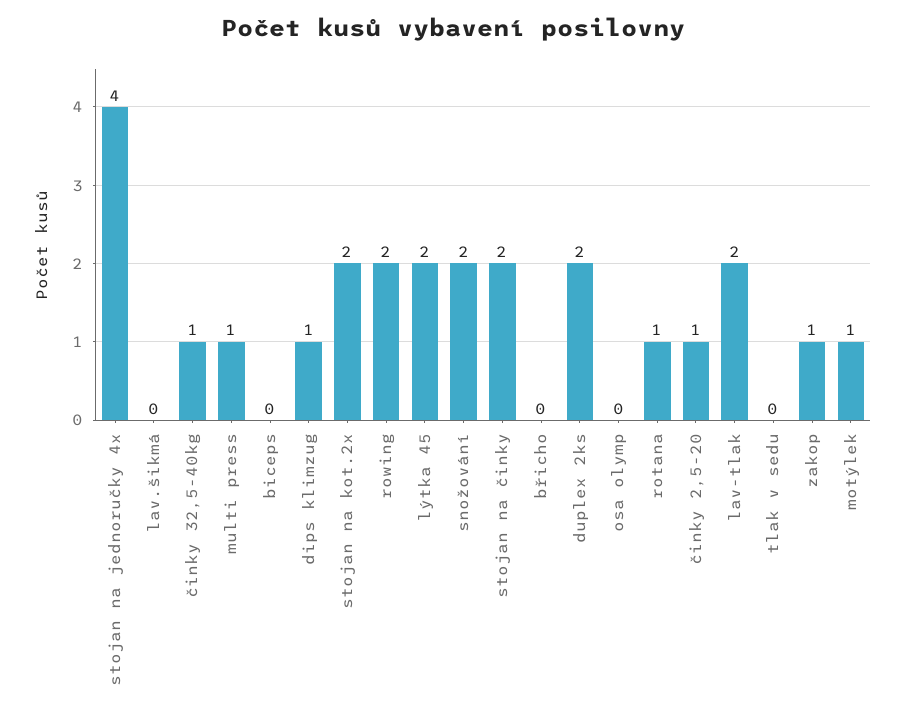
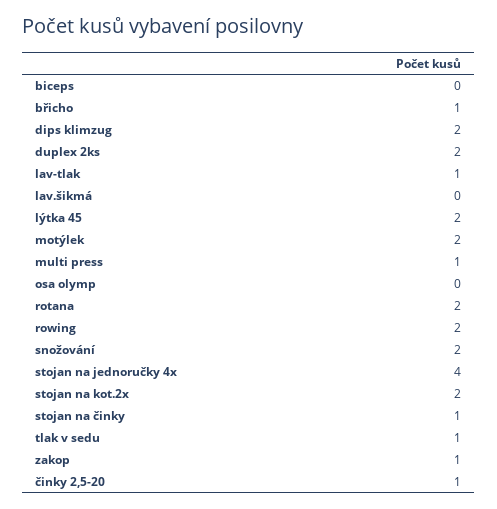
  {
    "stojan na jednoručky 4x": 4,
    "lav.šikmá": 0,
-   "činky 32,5-40kg": 1,
    "multi press": 1,
    "biceps": 0,
-   "dips klimzug": 1,
+   "dips klimzug": 2,
    "stojan na kot.2x": 2,
    "rowing": 2,
    "lýtka 45": 2,
    "snožování": 2,
-   "stojan na činky": 2,
+   "stojan na činky": 1,
-   "břicho": 0,
+   "břicho": 1,
    "duplex 2ks": 2,
    "osa olymp": 0,
-   "rotana": 1,
+   "rotana": 2,
    "činky 2,5-20": 1,
-   "lav-tlak": 2,
+   "lav-tlak": 1,
-   "tlak v sedu": 0,
+   "tlak v sedu": 1,
    "zakop": 1,
-   "motýlek": 1
+   "motýlek": 2
  }

